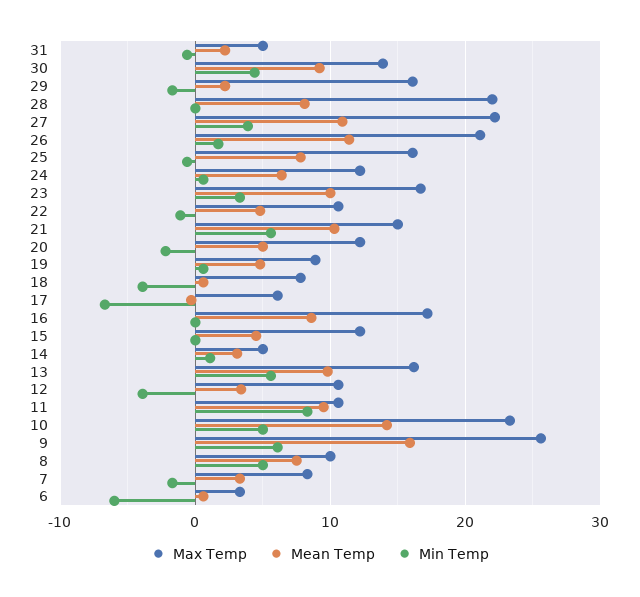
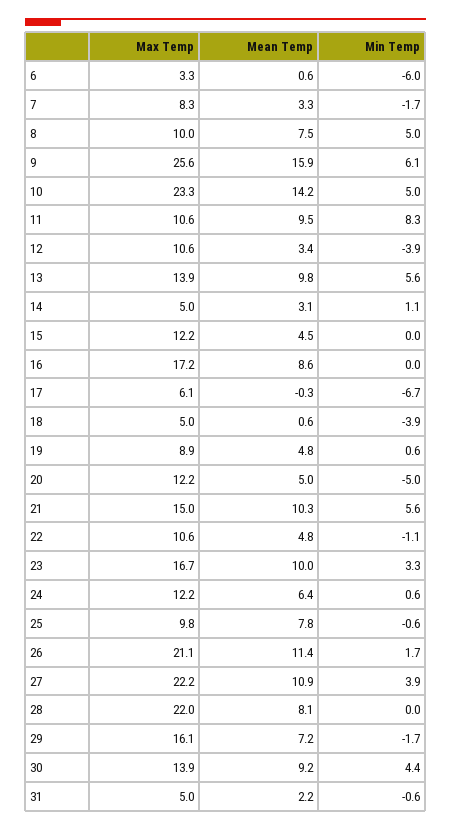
  {
    "Max Temp": {
      "31": 5,
      "30": 13.9,
      "29": 16.1,
      "28": 22,
      "27": 22.2,
      "26": 21.1,
-     "25": 16,
+     "25": 9.8,
      "24": 12.2,
      "23": 16.7,
      "22": 10.6,
      "21": 15,
      "20": 12.2,
      "19": 8.9,
-     "18": 8,
+     "18": 5,
      "17": 6.1,
      "16": 17.2,
      "15": 12.2,
      "14": 5,
-     "13": 16,
+     "13": 13.9,
      "12": 10.6,
      "11": 10.6,
      "10": 23.3,
      "9": 25.6,
      "8": 10,
      "7": 8.3,
      "6": 3.3
    },
    "Mean Temp": {
      "31": 2.2,
      "30": 9.2,
-     "29": 2,
+     "29": 7.2,
      "28": 8.1,
      "27": 10.9,
      "26": 11.4,
      "25": 7.8,
      "24": 6.4,
      "23": 10,
      "22": 4.8,
      "21": 10.3,
      "20": 5,
      "19": 4.8,
      "18": 0.6,
      "17": -0.3,
      "16": 8.6,
      "15": 4.5,
      "14": 3.1,
      "13": 9.8,
      "12": 3.4,
      "11": 9.5,
      "10": 14.2,
      "9": 15.9,
      "8": 7.5,
      "7": 3.3,
      "6": 0.6
    },
    "Min Temp": {
      "31": -0.6,
      "30": 4.4,
      "29": -1.7,
      "28": 0,
      "27": 3.9,
      "26": 1.7,
      "25": -0.6,
      "24": 0.6,
      "23": 3.3,
      "22": -1.1,
      "21": 5.6,
-     "20": -2,
+     "20": -5,
      "19": 0.6,
      "18": -3.9,
      "17": -6.7,
      "16": 0,
      "15": 0,
      "14": 1.1,
      "13": 5.6,
      "12": -3.9,
      "11": 8.3,
      "10": 5,
      "9": 6.1,
      "8": 5,
      "7": -1.7,
      "6": -6
    }
  }

